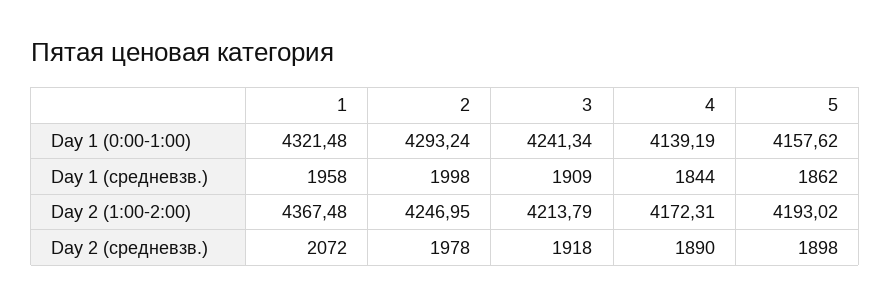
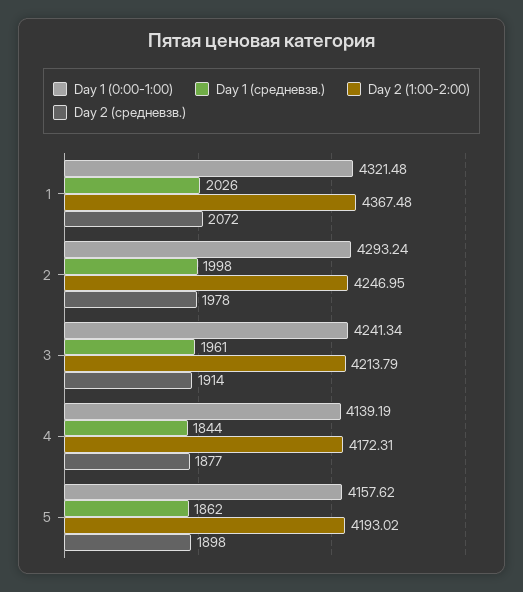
  {
    "Day 1 (0:00-1:00)": {
      "1": 4321.48,
      "2": 4293.24,
      "3": 4241.34,
      "4": 4139.19,
      "5": 4157.62
    },
    "Day 1 (средневзв.)": {
-     "1": 1958,
+     "1": 2026,
      "2": 1998,
-     "3": 1909,
+     "3": 1961,
      "4": 1844,
      "5": 1862
    },
    "Day 2 (1:00-2:00)": {
      "1": 4367.48,
      "2": 4246.95,
      "3": 4213.79,
      "4": 4172.31,
      "5": 4193.02
    },
    "Day 2 (средневзв.)": {
      "1": 2072,
      "2": 1978,
-     "3": 1918,
+     "3": 1914,
-     "4": 1890,
+     "4": 1877,
      "5": 1898
    }
  }

